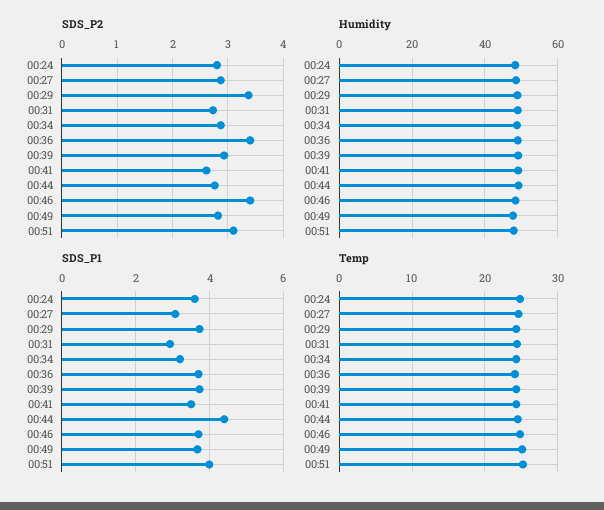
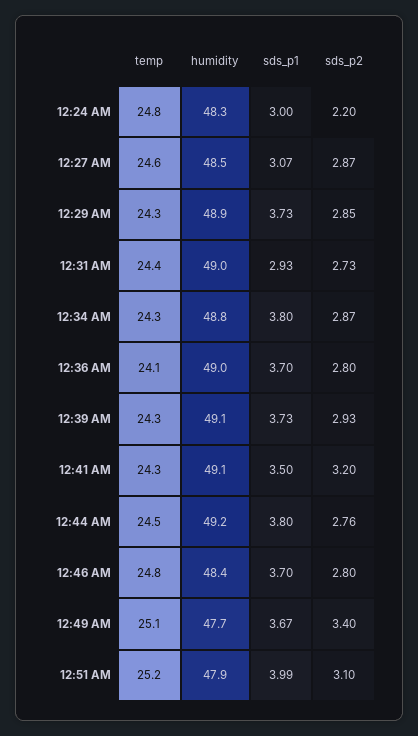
  {
    "SDS_P2": {
-     "00:24": 2.8,
+     "00:24": 2.2,
      "00:27": 2.87,
-     "00:29": 3.4,
+     "00:29": 2.85,
      "00:31": 2.73,
      "00:34": 2.87,
-     "00:36": 3.4,
+     "00:36": 2.8,
      "00:39": 2.93,
-     "00:41": 2.6,
+     "00:41": 3.2,
      "00:44": 2.76,
-     "00:46": 3.4,
+     "00:46": 2.8,
-     "00:49": 2.8,
+     "00:49": 3.4,
      "00:51": 3.1
    },
    "Humidity": {
      "00:24": 48.3,
      "00:27": 48.5,
      "00:29": 48.9,
      "00:31": 49,
      "00:34": 48.8,
      "00:36": 49,
      "00:39": 49.1,
      "00:41": 49.1,
      "00:44": 49.2,
      "00:46": 48.4,
      "00:49": 47.7,
      "00:51": 47.9
    },
    "SDS_P1": {
-     "00:24": 3.6,
+     "00:24": 3,
      "00:27": 3.07,
      "00:29": 3.73,
      "00:31": 2.93,
-     "00:34": 3.2,
+     "00:34": 3.8,
      "00:36": 3.7,
      "00:39": 3.73,
      "00:41": 3.5,
-     "00:44": 4.4,
+     "00:44": 3.8,
      "00:46": 3.7,
      "00:49": 3.67,
      "00:51": 3.99
    },
    "Temp": {
      "00:24": 24.8,
      "00:27": 24.6,
      "00:29": 24.3,
      "00:31": 24.4,
      "00:34": 24.3,
      "00:36": 24.1,
      "00:39": 24.3,
      "00:41": 24.3,
      "00:44": 24.5,
      "00:46": 24.8,
      "00:49": 25.1,
      "00:51": 25.2
    }
  }

